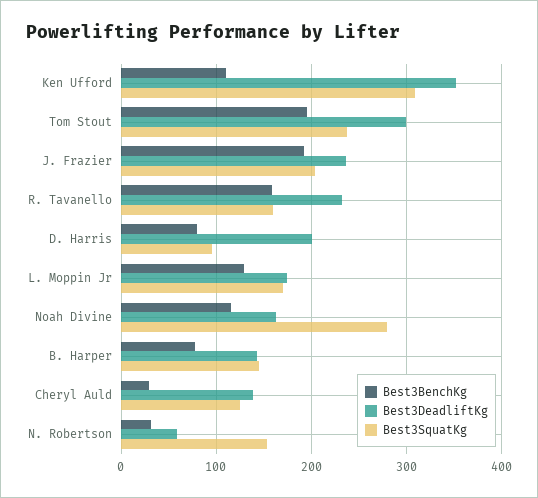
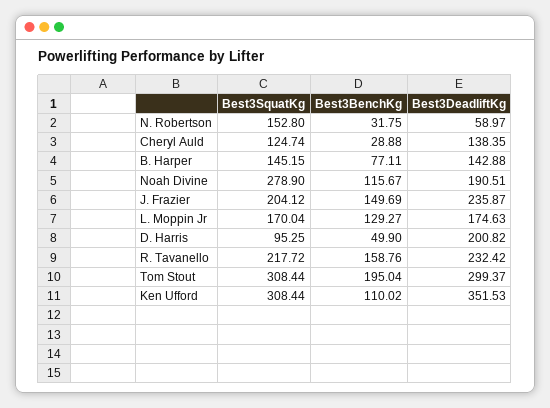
  {
    "Best3BenchKg": {
      "Ken Ufford": 110.02,
      "Tom Stout": 195.04,
-     "J. Frazier": 190,
+     "J. Frazier": 149.69,
      "R. Tavanello": 158.76,
-     "D. Harris": 80,
+     "D. Harris": 49.9,
      "L. Moppin Jr": 129.27,
      "Noah Divine": 115.67,
      "B. Harper": 77.11,
      "Cheryl Auld": 28.88,
      "N. Robertson": 31.75
    },
    "Best3DeadliftKg": {
      "Ken Ufford": 351.53,
      "Tom Stout": 299.37,
      "J. Frazier": 235.87,
      "R. Tavanello": 232.42,
      "D. Harris": 200.82,
      "L. Moppin Jr": 174.63,
-     "Noah Divine": 160,
+     "Noah Divine": 190.51,
      "B. Harper": 142.88,
      "Cheryl Auld": 138.35,
      "N. Robertson": 58.97
    },
    "Best3SquatKg": {
      "Ken Ufford": 308.44,
-     "Tom Stout": 240,
+     "Tom Stout": 308.44,
      "J. Frazier": 204.12,
-     "R. Tavanello": 160,
+     "R. Tavanello": 217.72,
      "D. Harris": 95.25,
      "L. Moppin Jr": 170.04,
      "Noah Divine": 278.9,
      "B. Harper": 145.15,
      "Cheryl Auld": 124.74,
      "N. Robertson": 152.8
    }
  }

